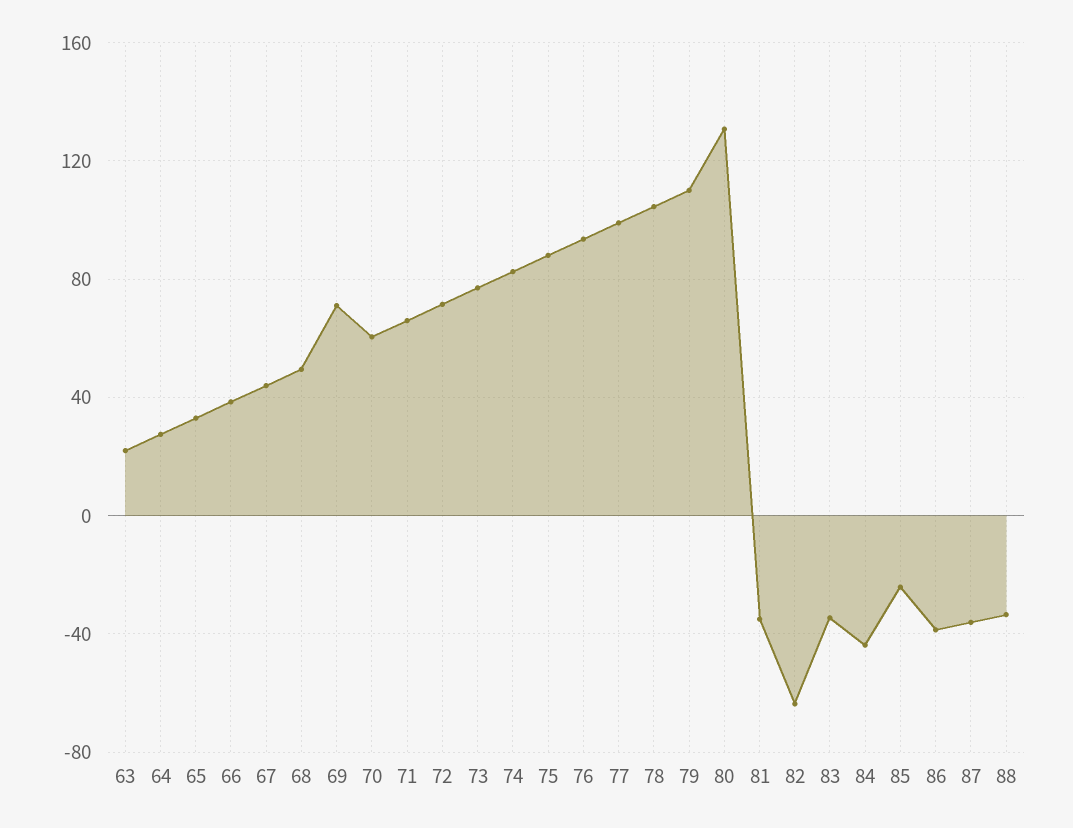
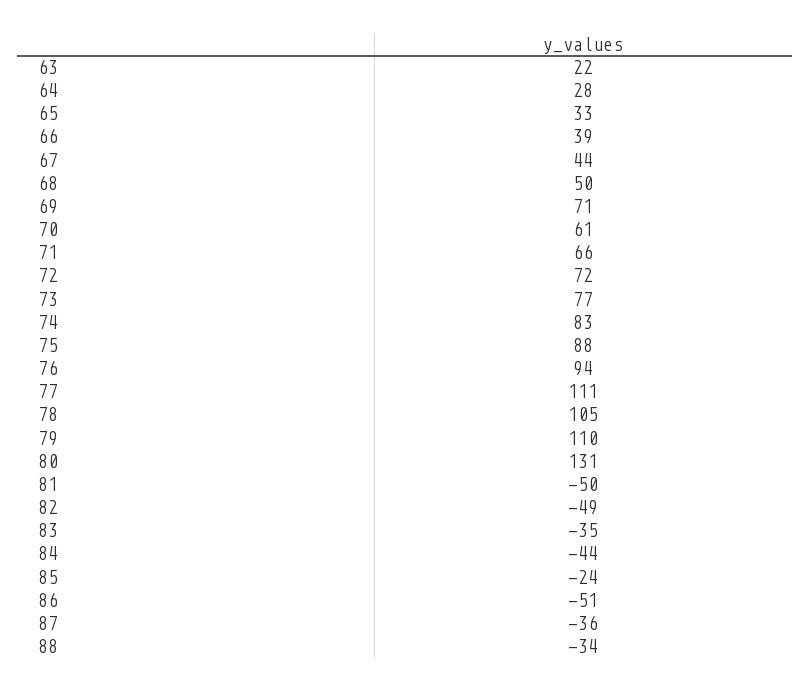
  {
    "63": 22,
    "64": 28,
    "65": 33,
    "66": 39,
    "67": 44,
    "68": 50,
    "69": 71,
    "70": 61,
    "71": 66,
    "72": 72,
    "73": 77,
    "74": 83,
    "75": 88,
    "76": 94,
-   "77": 100,
+   "77": 111,
    "78": 105,
    "79": 110,
    "80": 131,
-   "81": -35,
+   "81": -50,
-   "82": -65,
+   "82": -49,
    "83": -35,
    "84": -44,
    "85": -24,
-   "86": -40,
+   "86": -51,
    "87": -36,
    "88": -34
  }

